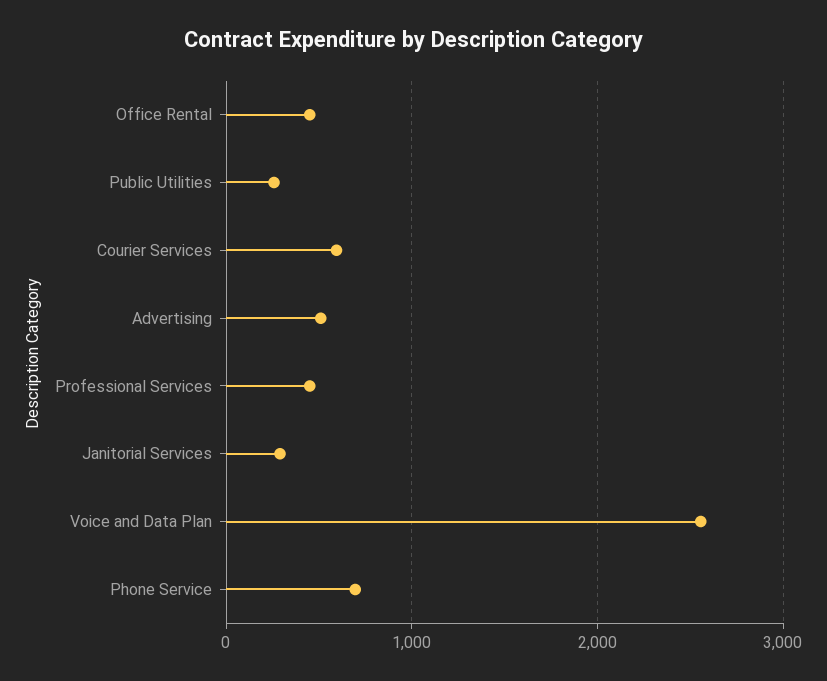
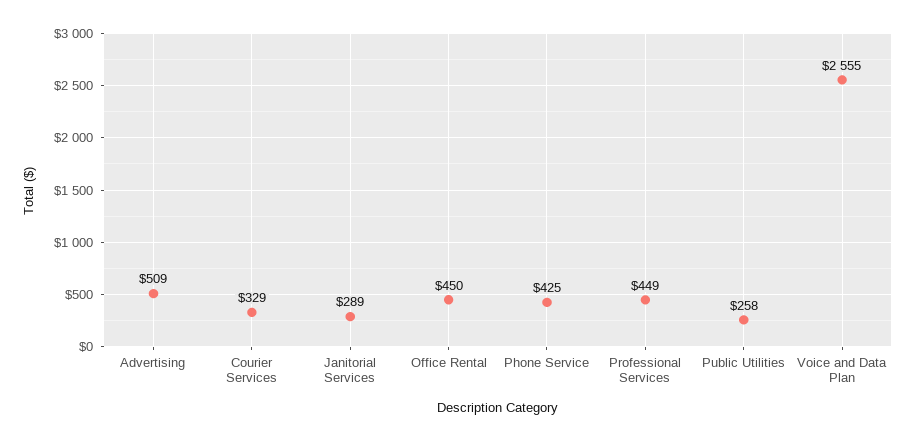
  {
    "Office Rental": 450,
    "Public Utilities": 258,
-   "Courier Services": 600,
+   "Courier Services": 329,
    "Advertising": 509,
    "Professional Services": 449,
    "Janitorial Services": 289,
    "Voice and Data Plan": 2555,
-   "Phone Service": 700
+   "Phone Service": 425
  }

